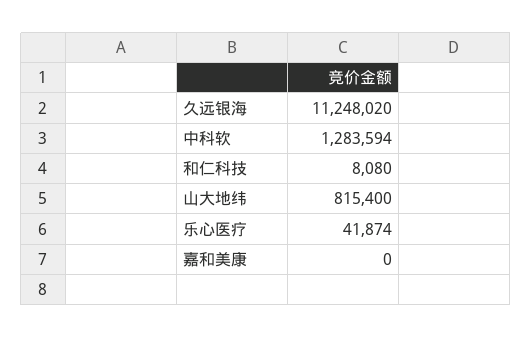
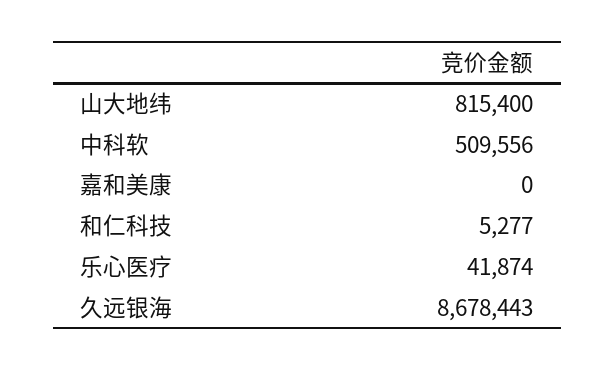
  {
-   "久远银海": 11248020,
+   "久远银海": 8678443,
-   "中科软": 1283594,
+   "中科软": 509556,
-   "和仁科技": 8080,
+   "和仁科技": 5277,
    "山大地纬": 815400,
    "乐心医疗": 41874,
    "嘉和美康": 0
  }

